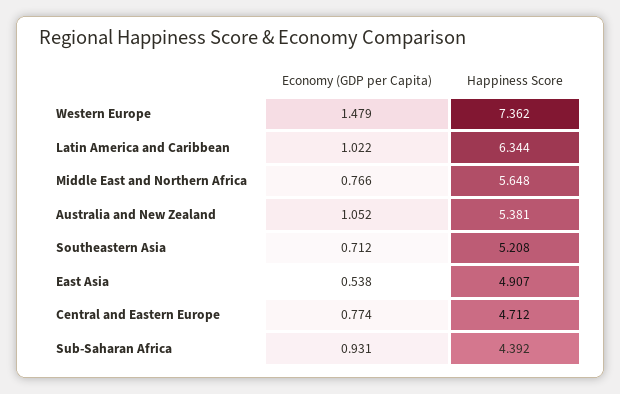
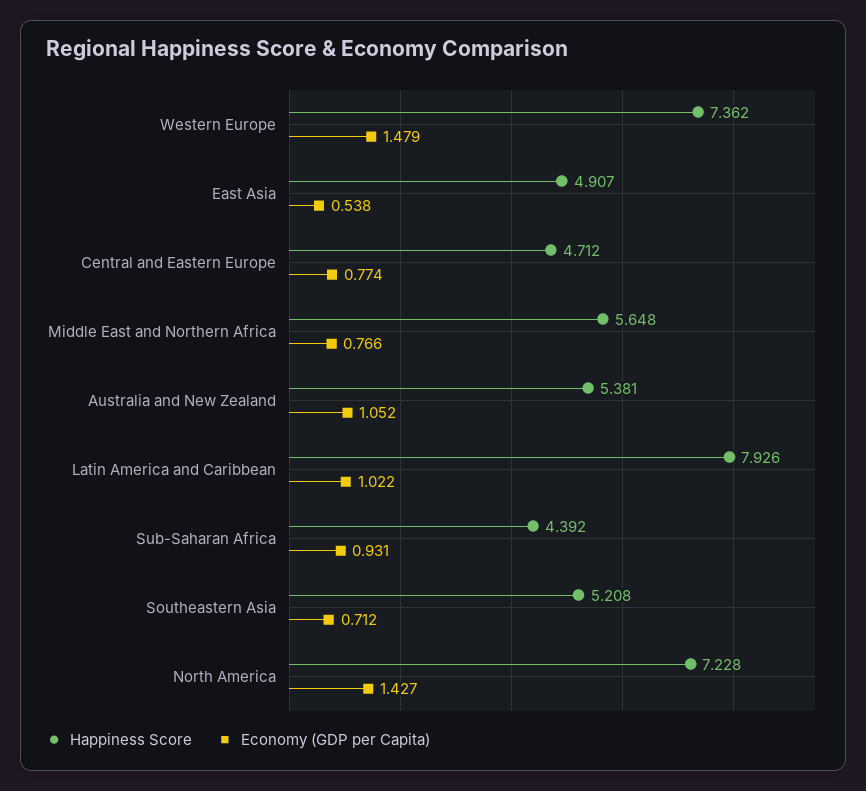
  {
    "Economy (GDP per Capita)": {
      "Western Europe": 1.479,
      "Latin America and Caribbean": 1.022,
      "Middle East and Northern Africa": 0.766,
      "Australia and New Zealand": 1.052,
      "Southeastern Asia": 0.712,
      "East Asia": 0.538,
      "Central and Eastern Europe": 0.774,
-     "Sub-Saharan Africa": 0.931
+     "Sub-Saharan Africa": 0.931,
+     "North America": 1.427
    },
    "Happiness Score": {
      "Western Europe": 7.362,
-     "Latin America and Caribbean": 6.344,
+     "Latin America and Caribbean": 7.926,
      "Middle East and Northern Africa": 5.648,
      "Australia and New Zealand": 5.381,
      "Southeastern Asia": 5.208,
      "East Asia": 4.907,
      "Central and Eastern Europe": 4.712,
-     "Sub-Saharan Africa": 4.392
+     "Sub-Saharan Africa": 4.392,
+     "North America": 7.228
    }
  }

